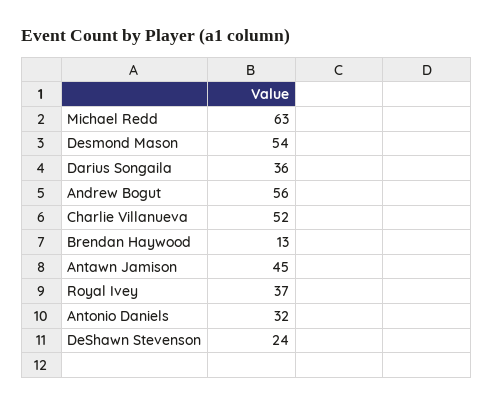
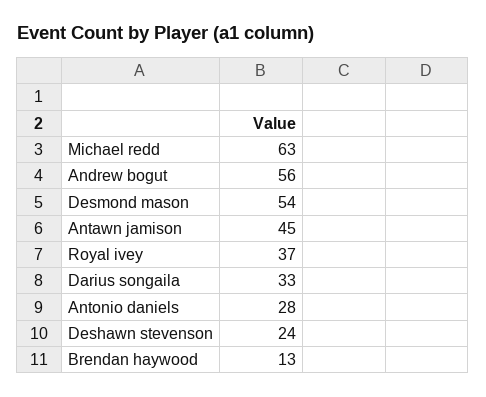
  {
    "Michael Redd": 63,
    "Desmond Mason": 54,
-   "Darius Songaila": 36,
+   "Darius Songaila": 33,
    "Andrew Bogut": 56,
-   "Charlie Villanueva": 52,
    "Brendan Haywood": 13,
    "Antawn Jamison": 45,
    "Royal Ivey": 37,
-   "Antonio Daniels": 32,
+   "Antonio Daniels": 28,
    "DeShawn Stevenson": 24
  }

